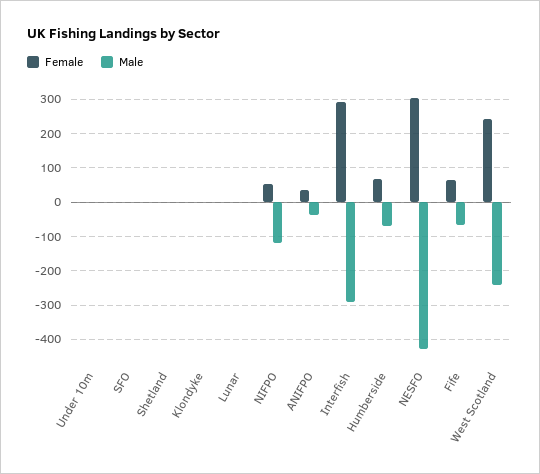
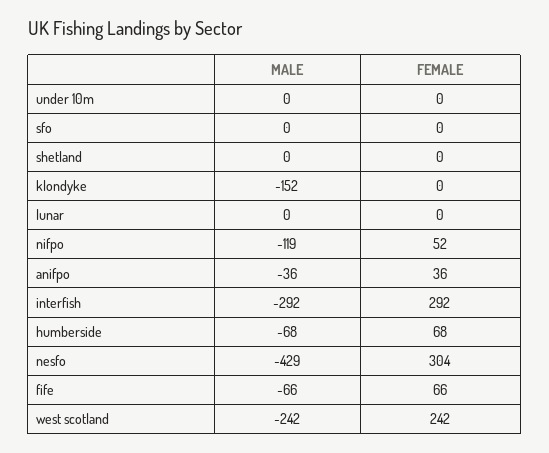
  {
    "Female": {
      "Under 10m": 0,
      "SFO": 0,
      "Shetland": 0,
      "Klondyke": 0,
      "Lunar": 0,
      "NIFPO": 52,
      "ANIFPO": 36,
      "Interfish": 292,
      "Humberside": 68,
      "NESFO": 304,
      "Fife": 66,
      "West Scotland": 242
    },
    "Male": {
      "Under 10m": 0,
      "SFO": 0,
      "Shetland": 0,
-     "Klondyke": 0,
+     "Klondyke": -152,
      "Lunar": 0,
      "NIFPO": -119,
      "ANIFPO": -36,
      "Interfish": -292,
      "Humberside": -68,
      "NESFO": -429,
      "Fife": -66,
      "West Scotland": -242
    }
  }

